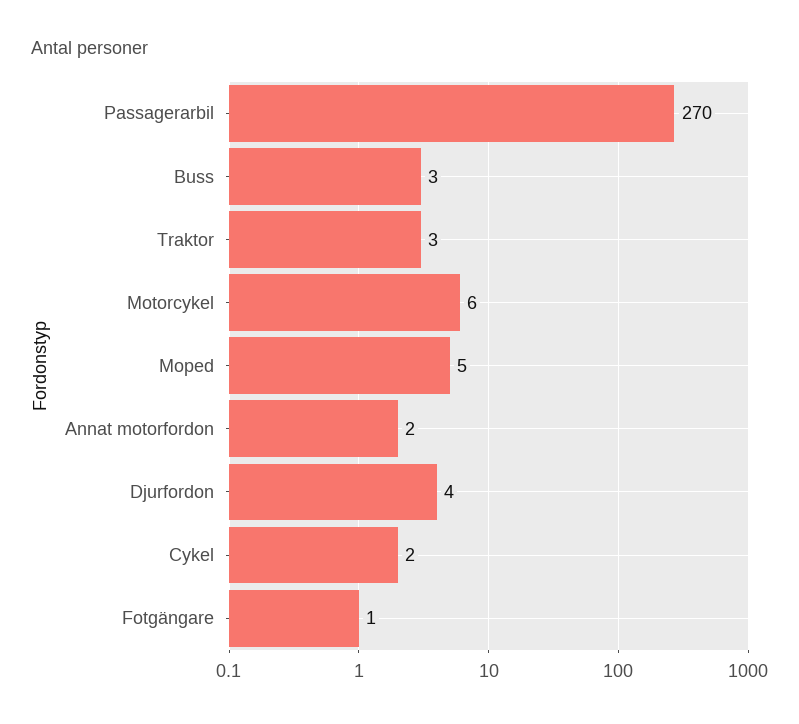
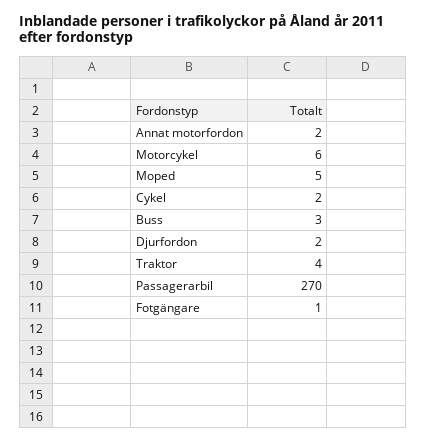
  {
    "Passagerarbil": 270,
    "Buss": 3,
-   "Traktor": 3,
+   "Traktor": 4,
    "Motorcykel": 6,
    "Moped": 5,
    "Annat motorfordon": 2,
-   "Djurfordon": 4,
+   "Djurfordon": 2,
    "Cykel": 2,
    "Fotgängare": 1
  }

